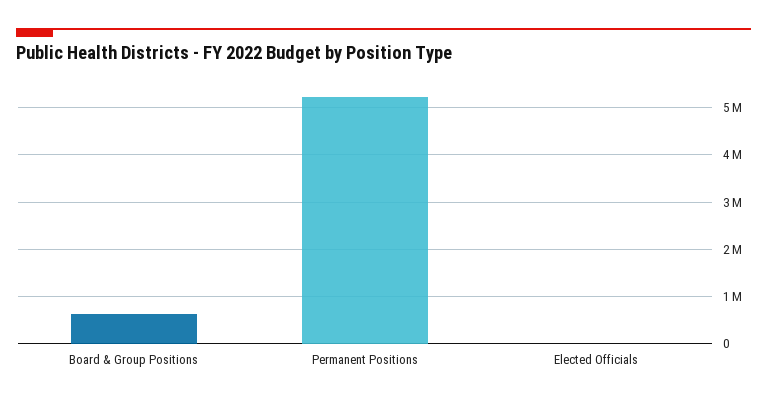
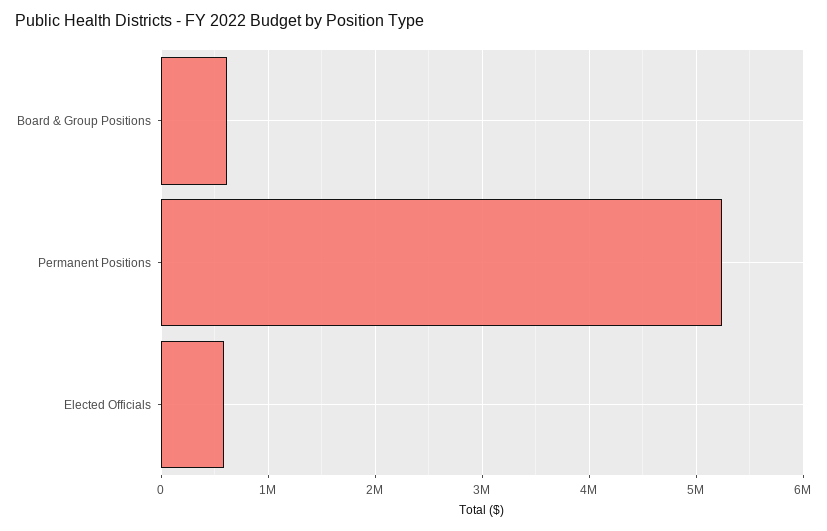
  {
    "Board & Group Positions": 600000,
    "Permanent Positions": 5200000,
-   "Elected Officials": 0
+   "Elected Officials": 600000
  }

